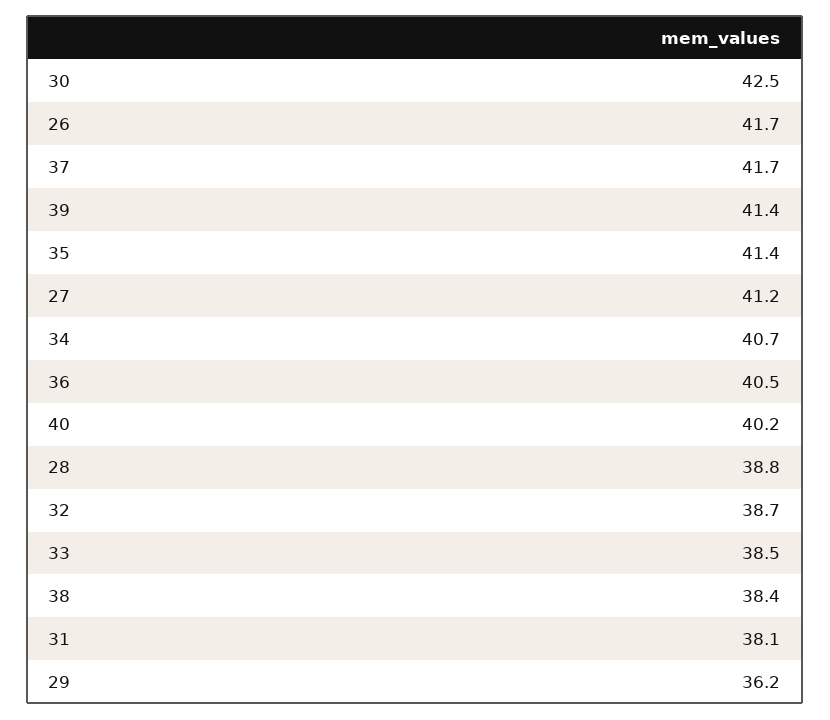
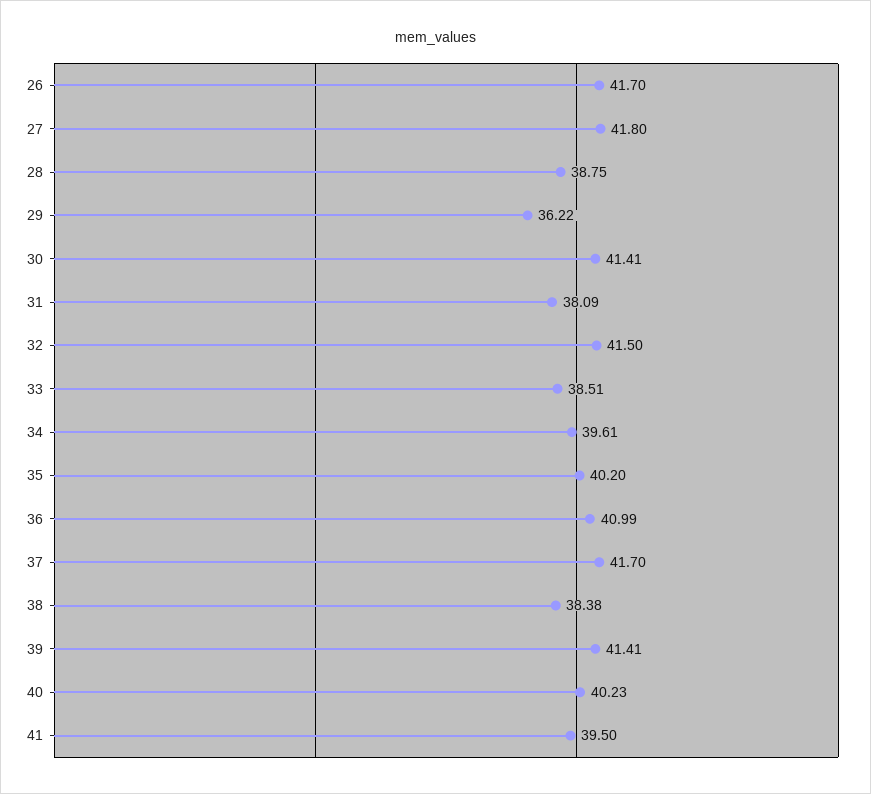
  {
-   "30": 42.5,
+   "30": 41.41,
    "26": 41.7,
    "37": 41.7,
    "39": 41.41,
-   "35": 41.4,
+   "35": 40.2,
-   "27": 41.2,
+   "27": 41.8,
-   "34": 40.7,
+   "34": 39.61,
-   "36": 40.5,
+   "36": 40.99,
    "40": 40.23,
    "28": 38.75,
-   "32": 38.7,
+   "32": 41.5,
    "33": 38.51,
    "38": 38.38,
    "31": 38.09,
-   "29": 36.22
+   "29": 36.22,
+   "41": 39.5
  }

